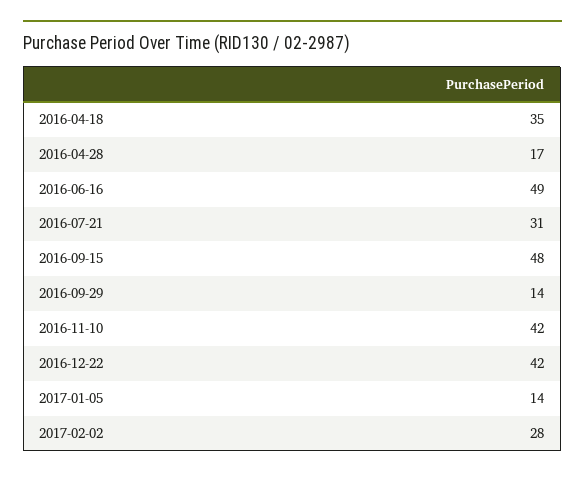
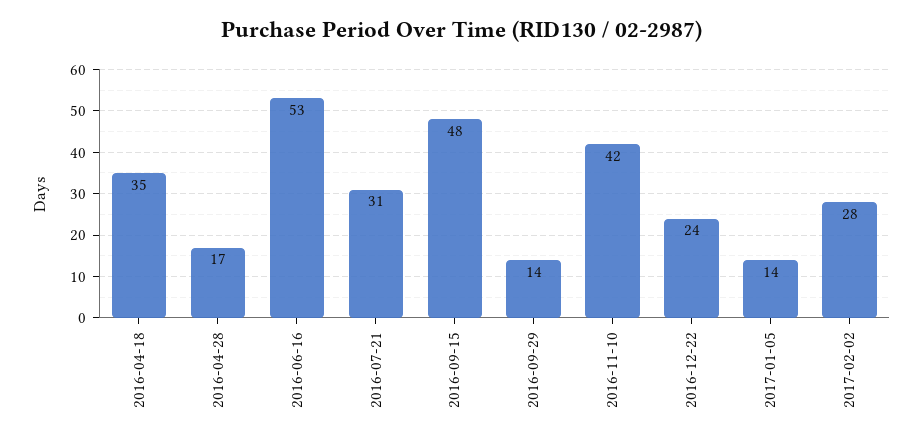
  {
    "2016-04-18": 35,
    "2016-04-28": 17,
-   "2016-06-16": 49,
+   "2016-06-16": 53,
    "2016-07-21": 31,
    "2016-09-15": 48,
    "2016-09-29": 14,
    "2016-11-10": 42,
-   "2016-12-22": 42,
+   "2016-12-22": 24,
    "2017-01-05": 14,
    "2017-02-02": 28
  }

